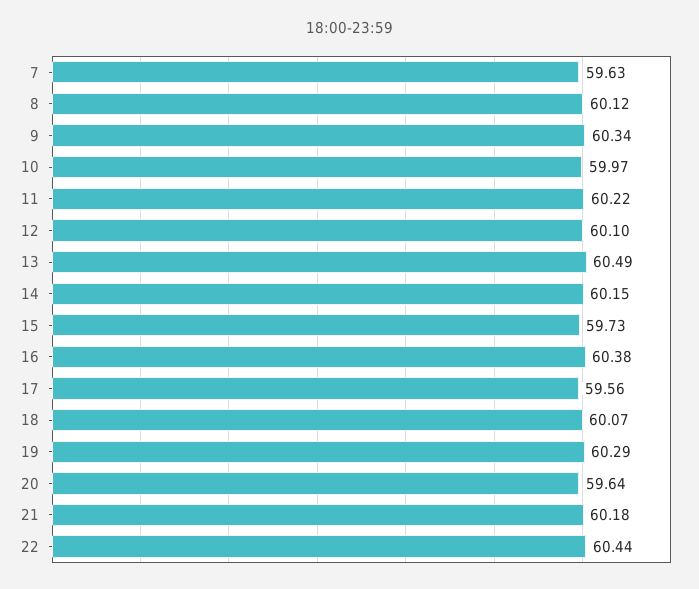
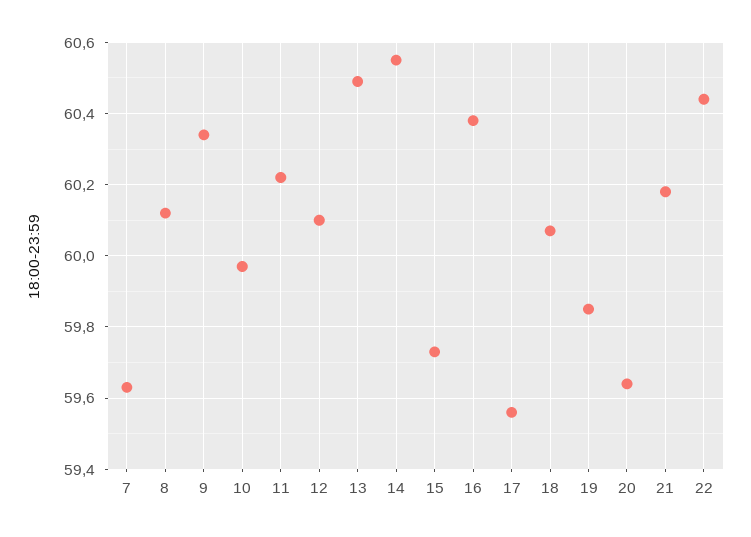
  {
    "7": 59.63,
    "8": 60.12,
    "9": 60.34,
    "10": 59.97,
    "11": 60.22,
    "12": 60.1,
    "13": 60.49,
-   "14": 60.15,
+   "14": 60.55,
    "15": 59.73,
    "16": 60.38,
    "17": 59.56,
    "18": 60.07,
-   "19": 60.29,
+   "19": 59.85,
    "20": 59.64,
    "21": 60.18,
    "22": 60.44
  }

